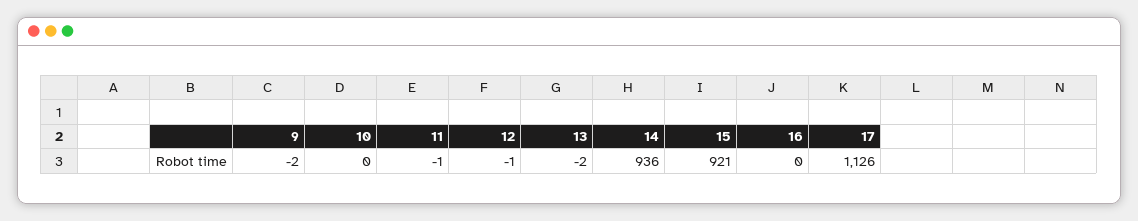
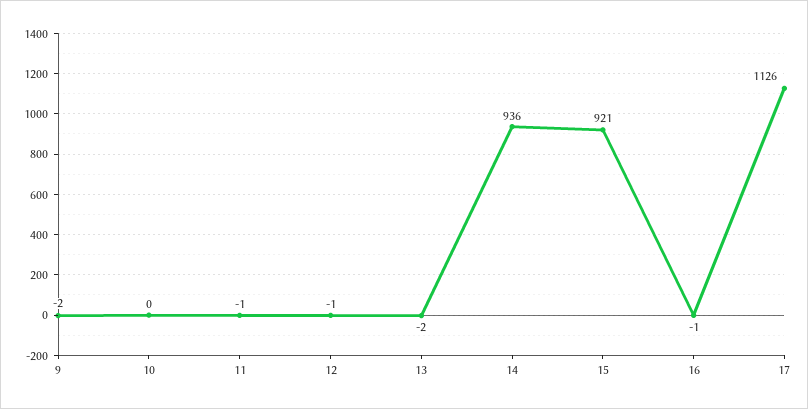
  {
    "9": -2,
    "10": 0,
    "11": -1,
    "12": -1,
    "13": -2,
    "14": 936,
    "15": 921,
-   "16": 0,
+   "16": -1,
    "17": 1126
  }

